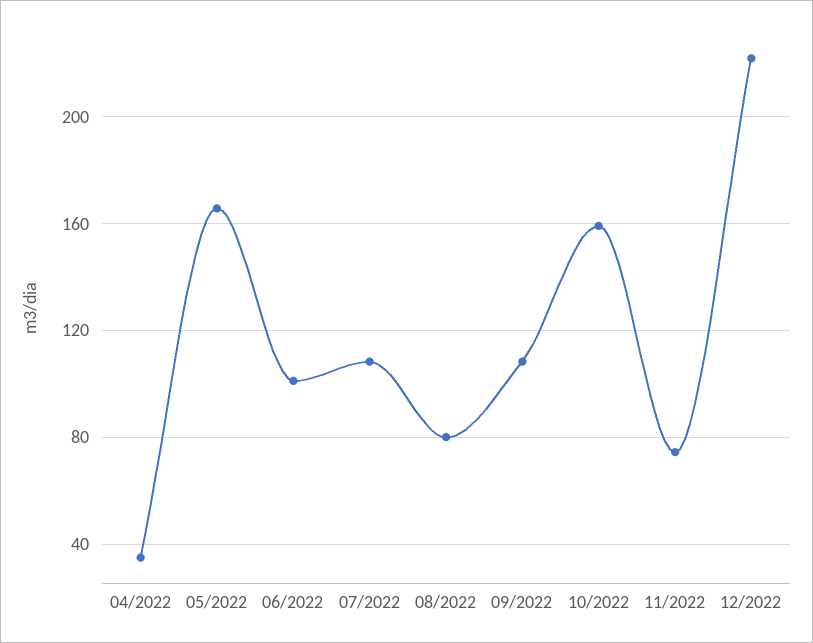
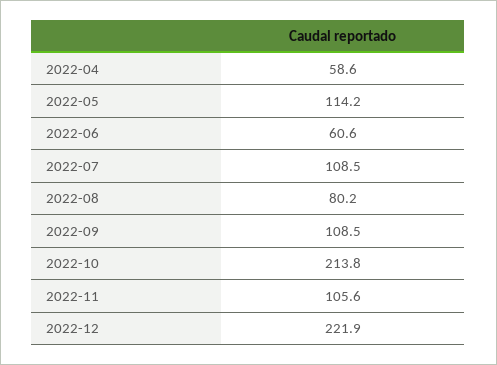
  {
-   "04/2022": 35,
+   "04/2022": 58.6,
-   "05/2022": 165,
+   "05/2022": 114.2,
-   "06/2022": 100,
+   "06/2022": 60.6,
    "07/2022": 108.5,
    "08/2022": 80.2,
    "09/2022": 108.5,
-   "10/2022": 160,
+   "10/2022": 213.8,
-   "11/2022": 75,
+   "11/2022": 105.6,
    "12/2022": 221.9
  }

